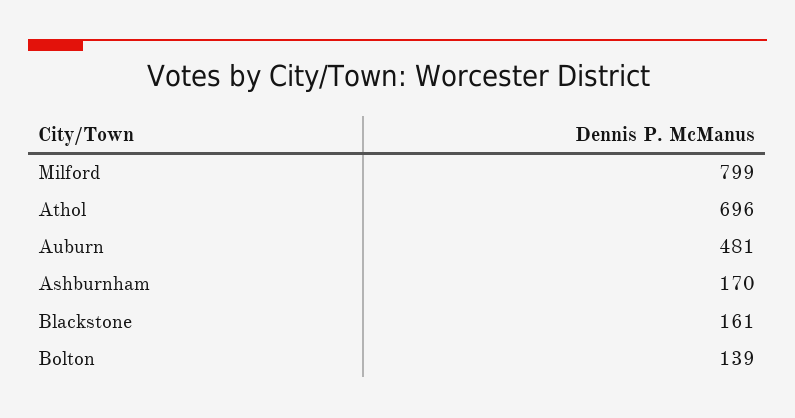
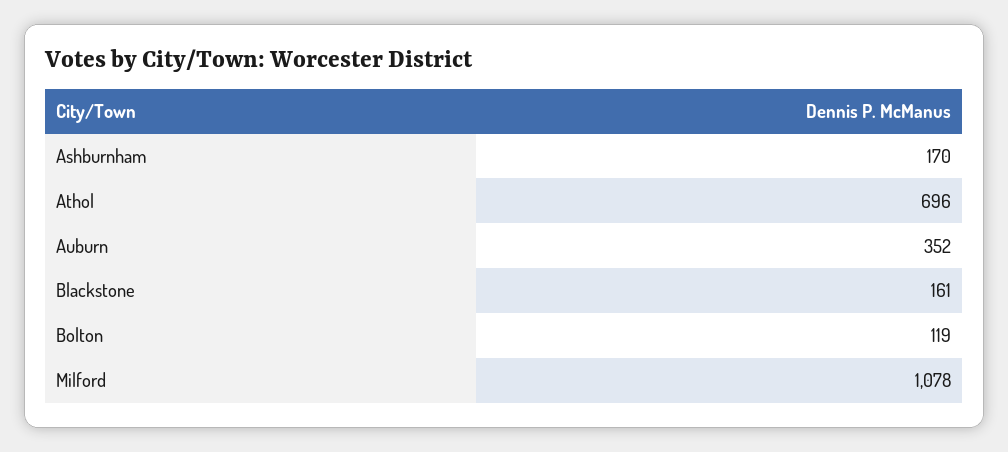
  {
-   "Milford": 799,
+   "Milford": 1078,
    "Athol": 696,
-   "Auburn": 481,
+   "Auburn": 352,
    "Ashburnham": 170,
    "Blackstone": 161,
-   "Bolton": 139
+   "Bolton": 119
  }

